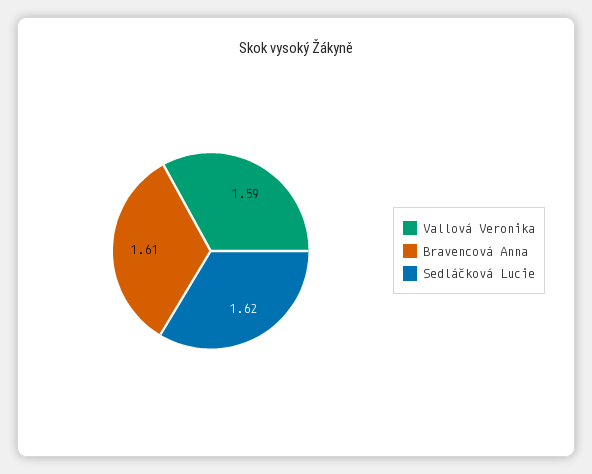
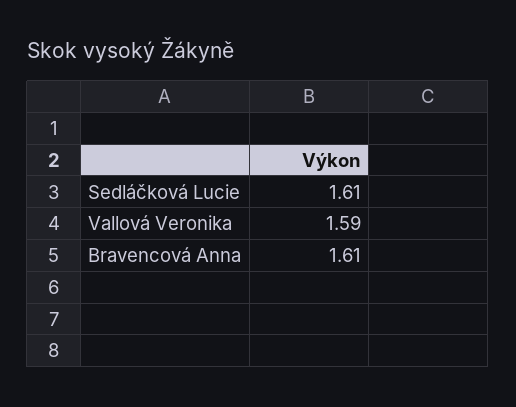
  {
    "Vallová Veronika": 1.59,
    "Bravencová Anna": 1.61,
-   "Sedláčková Lucie": 1.62
+   "Sedláčková Lucie": 1.61
  }

